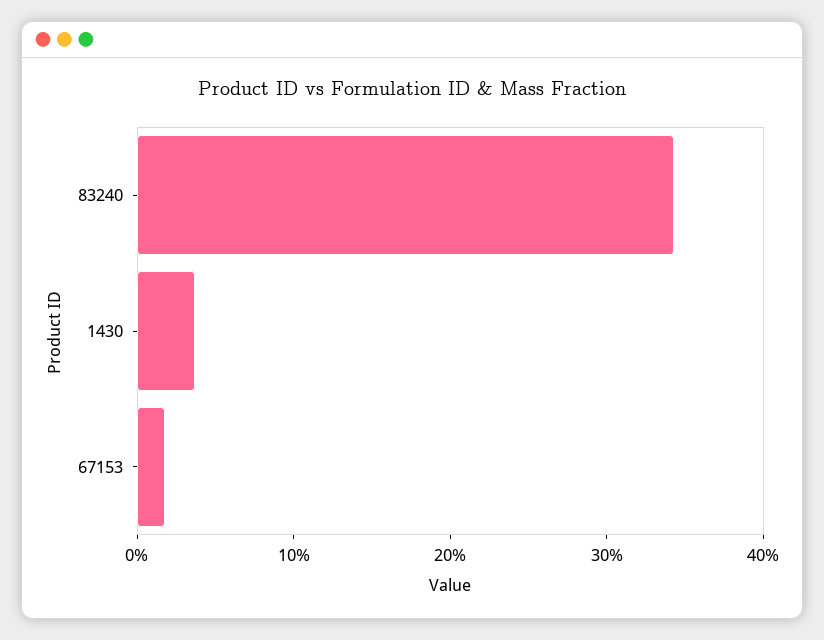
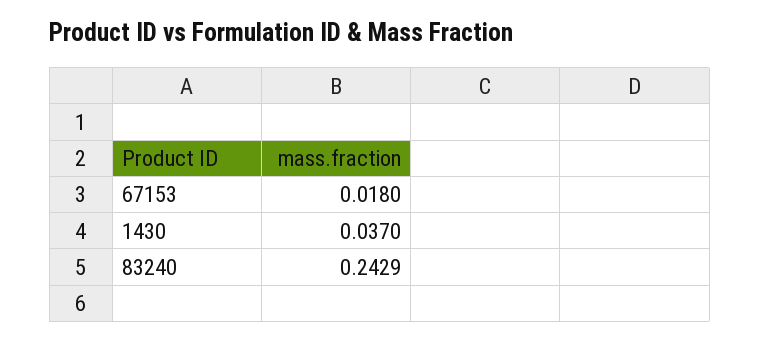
  {
-   "83240": 0.34,
+   "83240": 0.2429,
    "1430": 0.037,
    "67153": 0.018
  }

